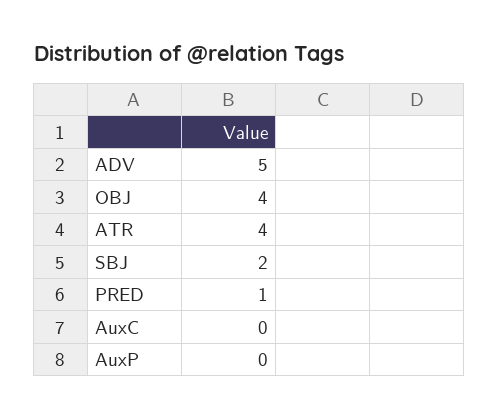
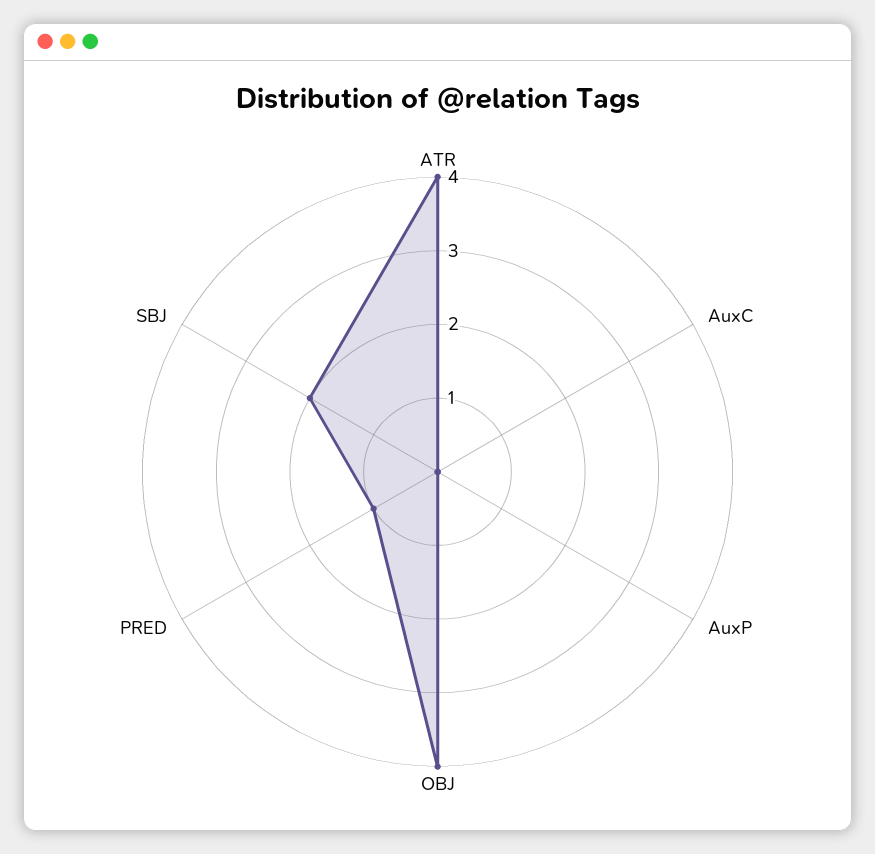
  {
-   "ADV": 5,
    "OBJ": 4,
    "ATR": 4,
    "SBJ": 2,
    "PRED": 1,
    "AuxC": 0,
    "AuxP": 0
  }

